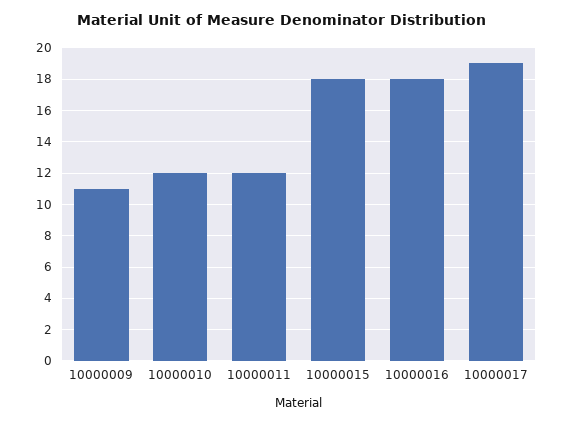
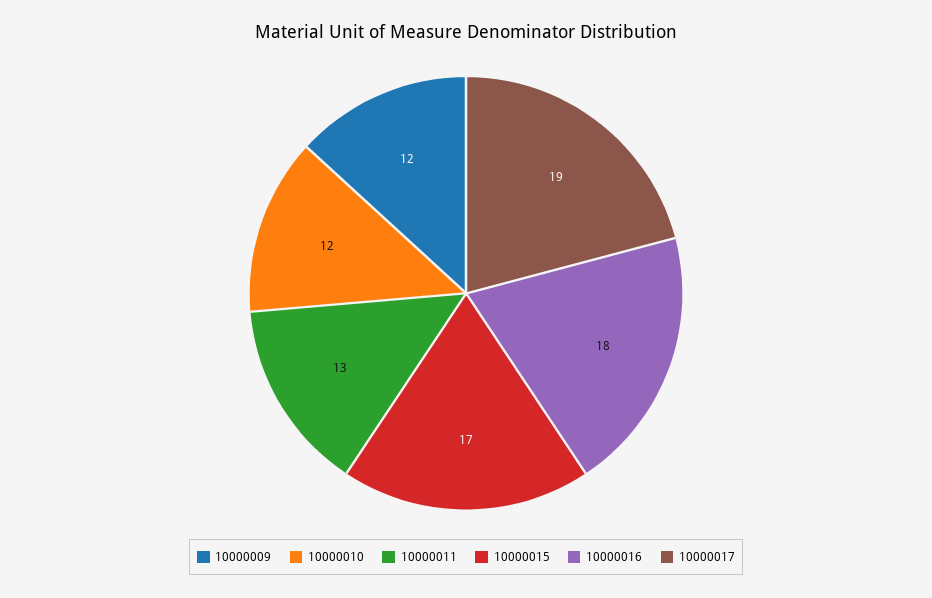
  {
-   "10000009": 11,
+   "10000009": 12,
    "10000010": 12,
-   "10000011": 12,
+   "10000011": 13,
-   "10000015": 18,
+   "10000015": 17,
    "10000016": 18,
    "10000017": 19
  }

